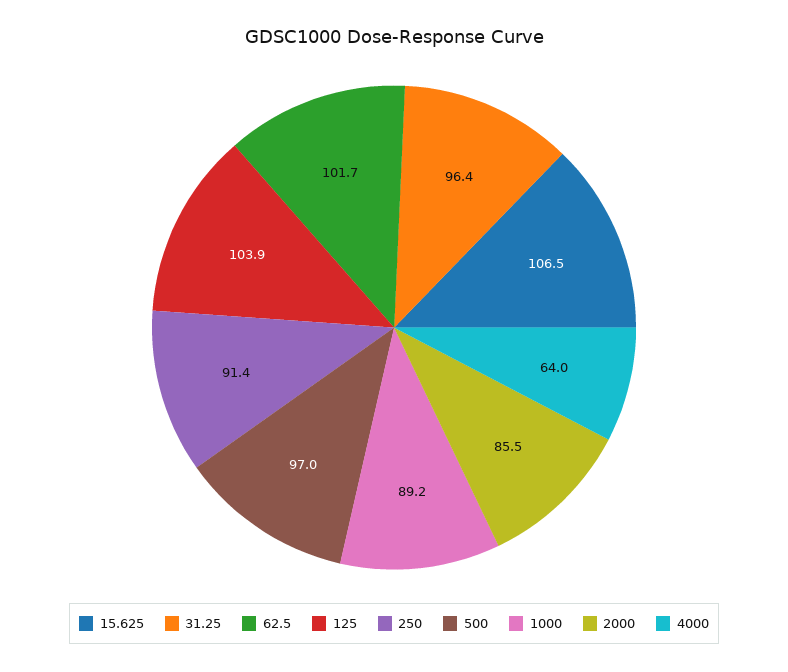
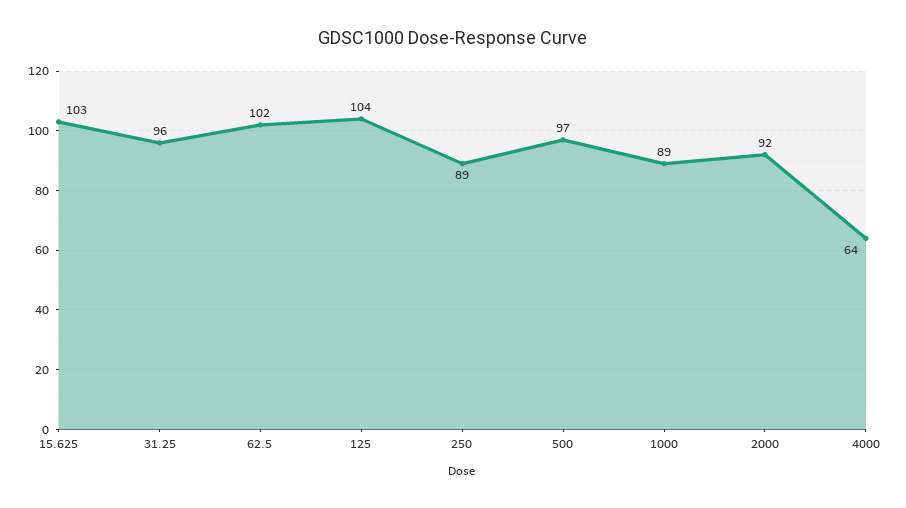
  {
-   "15.625": 106.5,
+   "15.625": 103,
    "31.25": 96.4,
    "62.5": 101.7,
    "125": 103.9,
-   "250": 91.4,
+   "250": 89,
    "500": 97,
    "1000": 89.2,
-   "2000": 85.5,
+   "2000": 92,
    "4000": 64
  }

